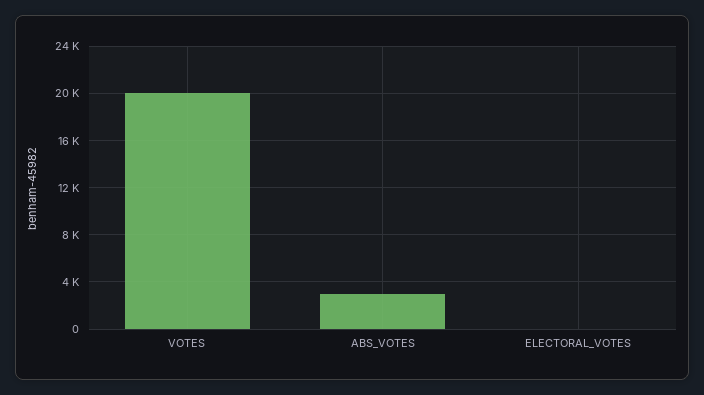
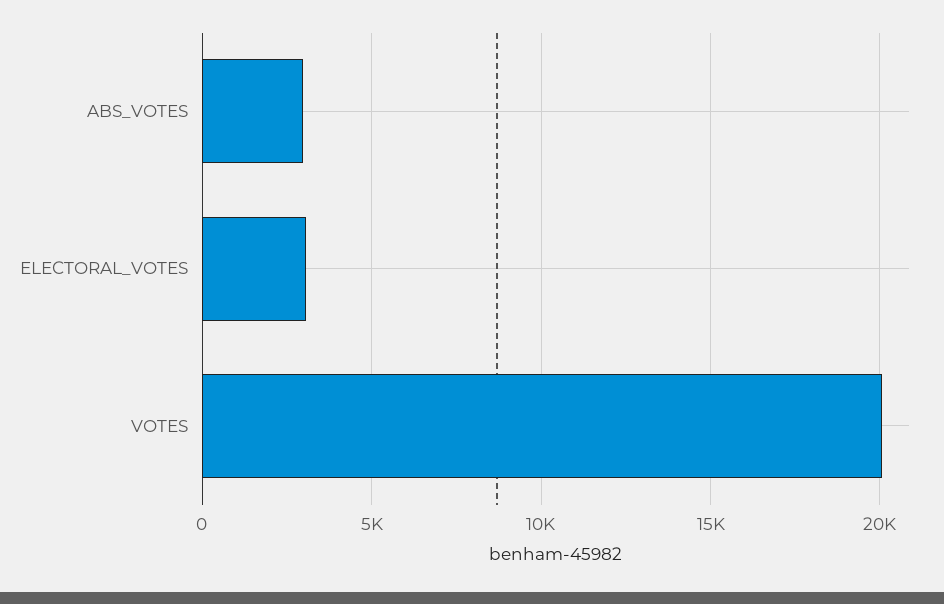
  {
    "VOTES": 20000,
    "ABS_VOTES": 3000,
-   "ELECTORAL_VOTES": 0
+   "ELECTORAL_VOTES": 3000
  }

